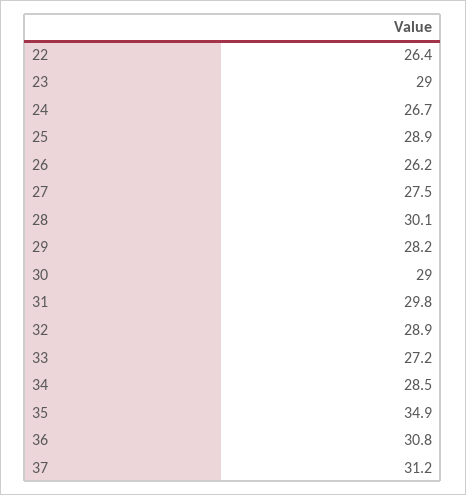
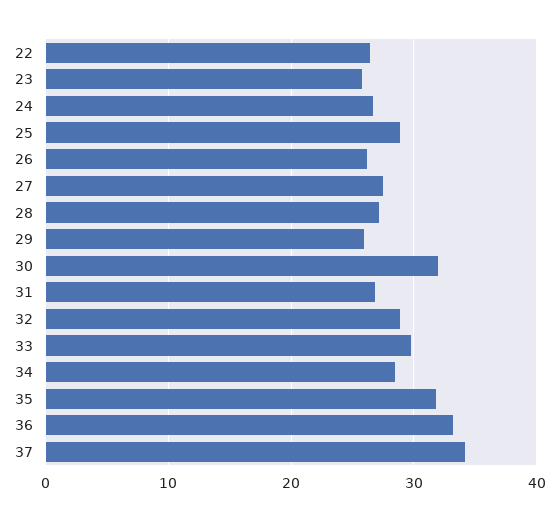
  {
    "22": 26.4,
-   "23": 29,
+   "23": 26,
    "24": 26.7,
    "25": 28.9,
    "26": 26.2,
    "27": 27.5,
-   "28": 30.1,
+   "28": 27,
-   "29": 28.2,
+   "29": 26,
-   "30": 29,
+   "30": 32,
-   "31": 29.8,
+   "31": 27,
    "32": 28.9,
-   "33": 27.2,
+   "33": 30,
    "34": 28.5,
-   "35": 34.9,
+   "35": 32,
-   "36": 30.8,
+   "36": 33,
-   "37": 31.2
+   "37": 34
  }

